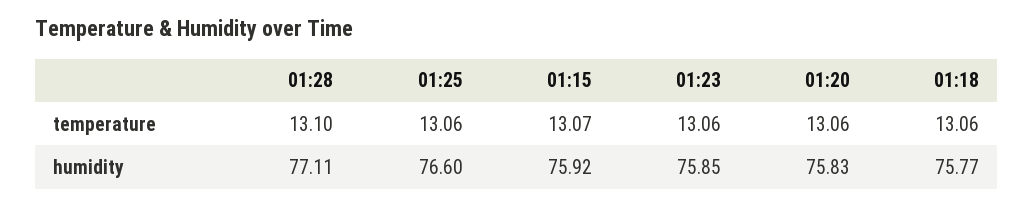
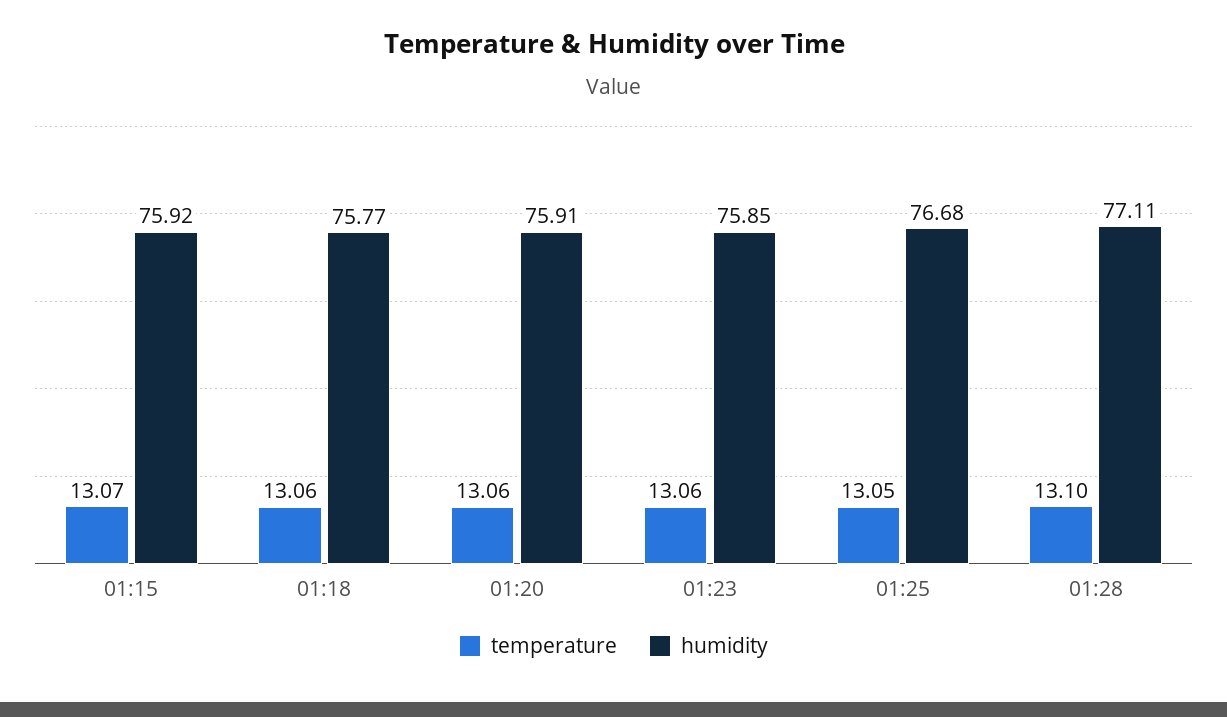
  {
    "temperature": {
      "01:28": 13.1,
-     "01:25": 13.06,
+     "01:25": 13.05,
      "01:15": 13.07,
      "01:23": 13.06,
      "01:20": 13.06,
      "01:18": 13.06
    },
    "humidity": {
      "01:28": 77.11,
-     "01:25": 76.6,
+     "01:25": 76.68,
      "01:15": 75.92,
      "01:23": 75.85,
-     "01:20": 75.83,
+     "01:20": 75.91,
      "01:18": 75.77
    }
  }

